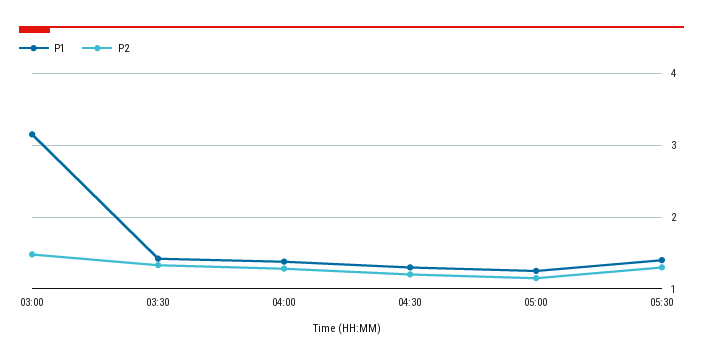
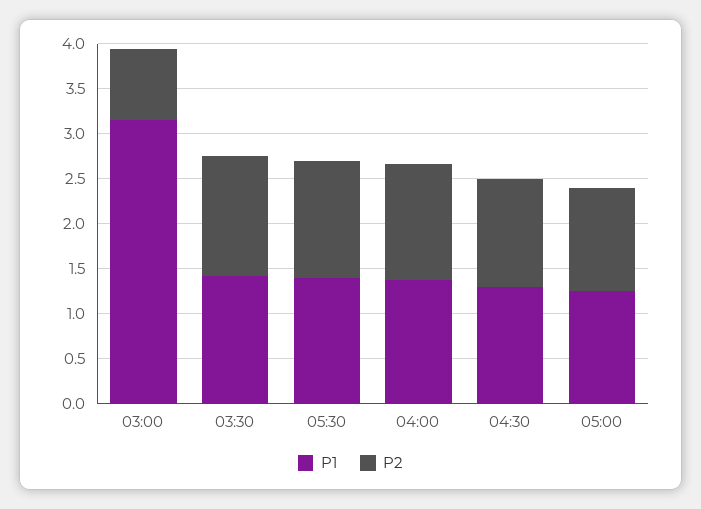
  {
    "P1": {
      "03:00": 3.2,
      "03:30": 1.4,
      "04:00": 1.4,
      "04:30": 1.3,
      "05:00": 1.3,
      "05:30": 1.4
    },
    "P2": {
-     "03:00": 1.5,
+     "03:00": 0.8,
      "03:30": 1.3,
      "04:00": 1.3,
      "04:30": 1.2,
      "05:00": 1.2,
      "05:30": 1.3
    }
  }

